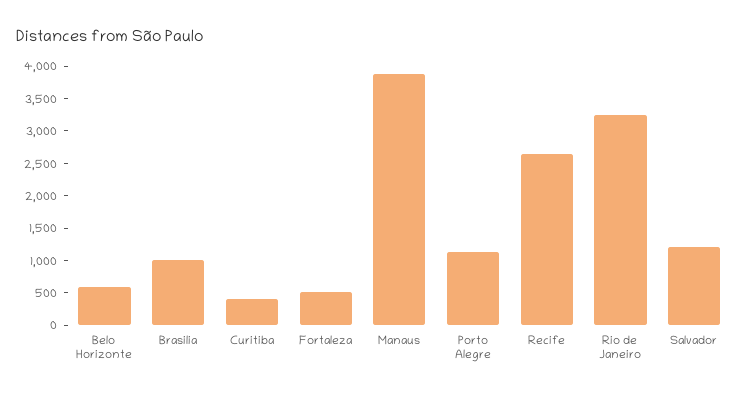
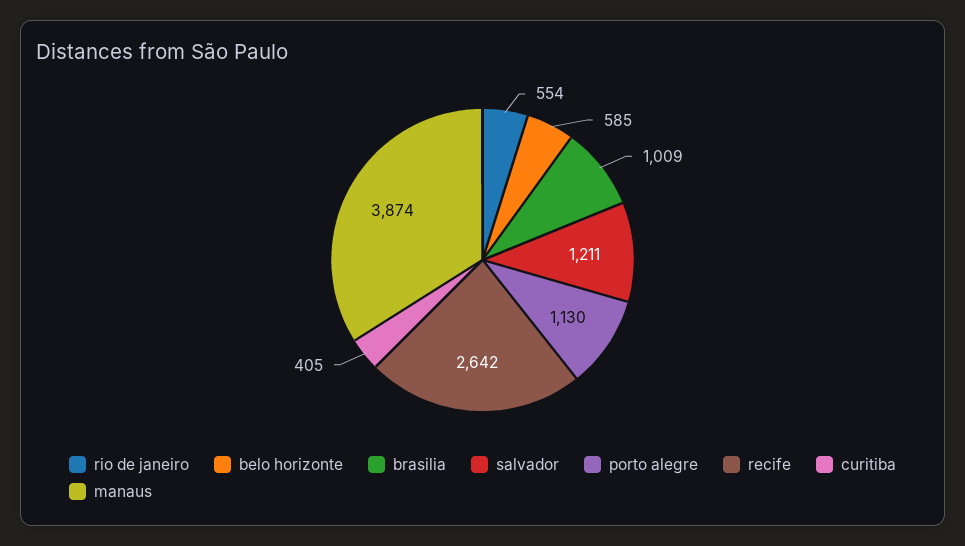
  {
    "Belo Horizonte": 585,
    "Brasilia": 1009,
    "Curitiba": 405,
-   "Fortaleza": 500,
    "Manaus": 3874,
    "Porto Alegre": 1130,
    "Recife": 2642,
-   "Rio de Janeiro": 3250,
+   "Rio de Janeiro": 554,
    "Salvador": 1211
  }

